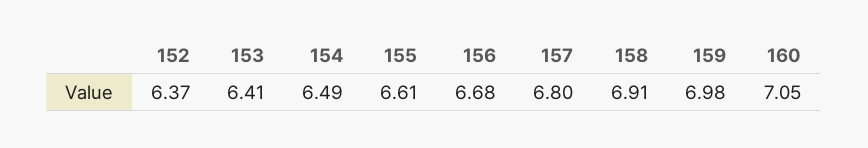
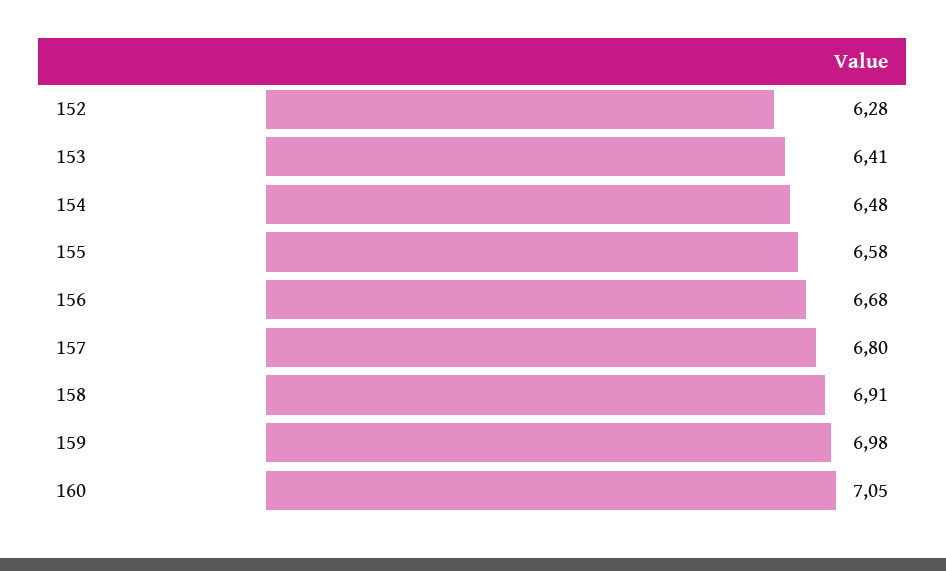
  {
-   "152": 6.37,
+   "152": 6.28,
    "153": 6.41,
-   "154": 6.49,
+   "154": 6.48,
-   "155": 6.61,
+   "155": 6.58,
    "156": 6.68,
    "157": 6.8,
    "158": 6.91,
    "159": 6.98,
    "160": 7.05
  }

